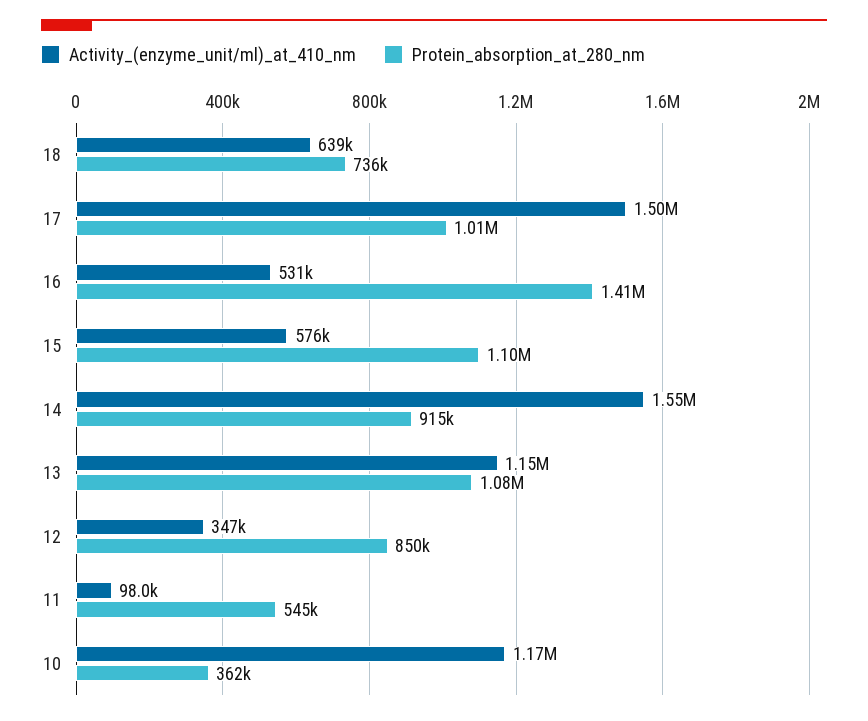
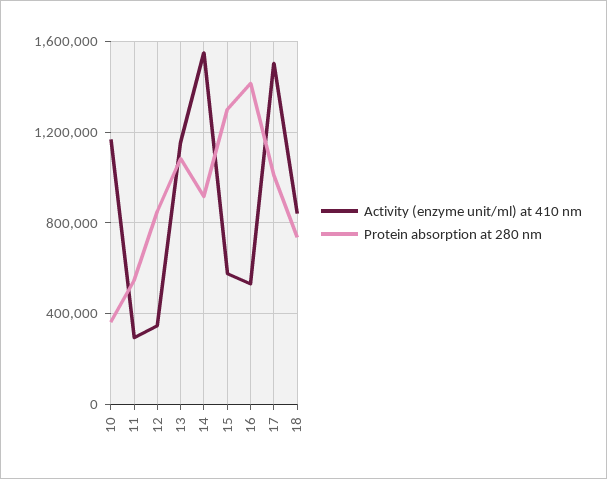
  {
    "Activity_(enzyme_unit/ml)_at_410_nm": {
-     "18": 639000,
+     "18": 850000,
      "17": 1500000,
      "16": 531000,
      "15": 576000,
      "14": 1550000,
      "13": 1150000,
      "12": 347000,
-     "11": 98000,
+     "11": 300000,
      "10": 1170000
    },
    "Protein_absorption_at_280_nm": {
      "18": 736000,
      "17": 1010000,
      "16": 1410000,
-     "15": 1100000,
+     "15": 1300000,
      "14": 915000,
      "13": 1080000,
      "12": 850000,
      "11": 545000,
      "10": 362000
    }
  }

